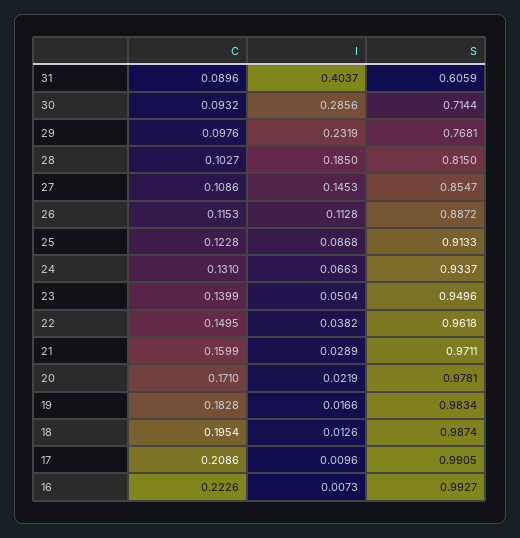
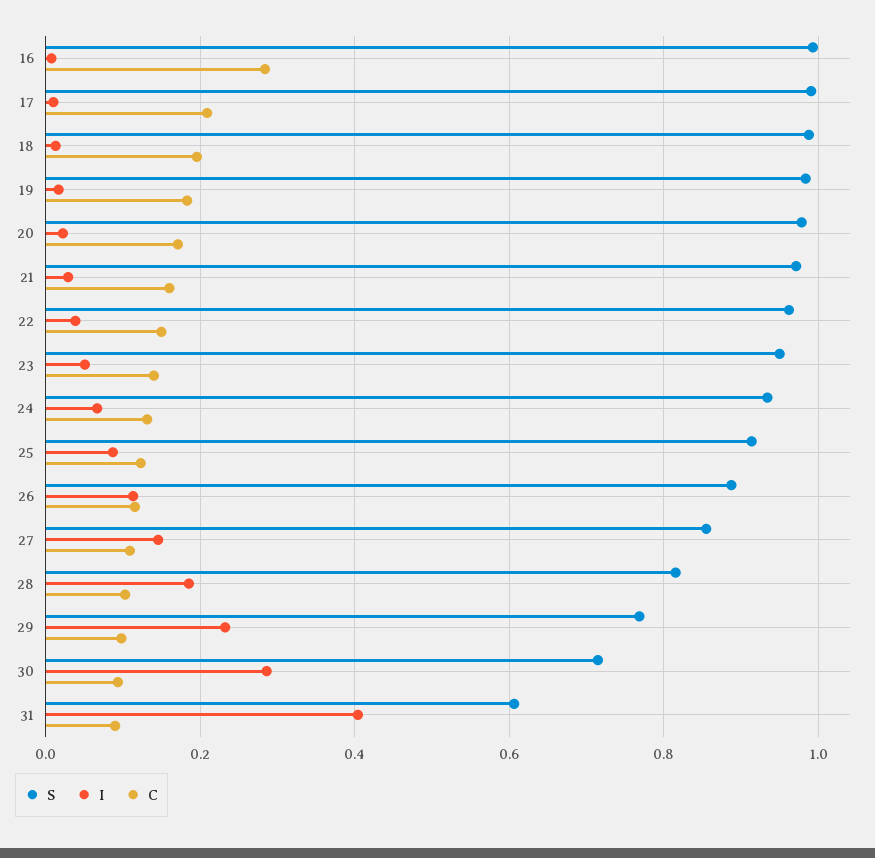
  {
    "C": {
      "31": 0.0896,
      "30": 0.0932,
      "29": 0.0976,
      "28": 0.1027,
      "27": 0.1086,
      "26": 0.1153,
      "25": 0.1228,
      "24": 0.131,
      "23": 0.1399,
      "22": 0.1495,
      "21": 0.1599,
      "20": 0.171,
      "19": 0.1828,
      "18": 0.1954,
      "17": 0.2086,
-     "16": 0.2226
+     "16": 0.28
    },
    "I": {
      "31": 0.4037,
      "30": 0.2856,
      "29": 0.2319,
      "28": 0.185,
      "27": 0.1453,
      "26": 0.1128,
      "25": 0.0868,
      "24": 0.0663,
      "23": 0.0504,
      "22": 0.0382,
      "21": 0.0289,
      "20": 0.0219,
      "19": 0.0166,
      "18": 0.0126,
      "17": 0.0096,
      "16": 0.0073
    },
    "S": {
      "31": 0.6059,
      "30": 0.7144,
      "29": 0.7681,
      "28": 0.815,
      "27": 0.8547,
      "26": 0.8872,
      "25": 0.9133,
      "24": 0.9337,
      "23": 0.9496,
      "22": 0.9618,
      "21": 0.9711,
      "20": 0.9781,
      "19": 0.9834,
      "18": 0.9874,
      "17": 0.9905,
      "16": 0.9927
    }
  }

